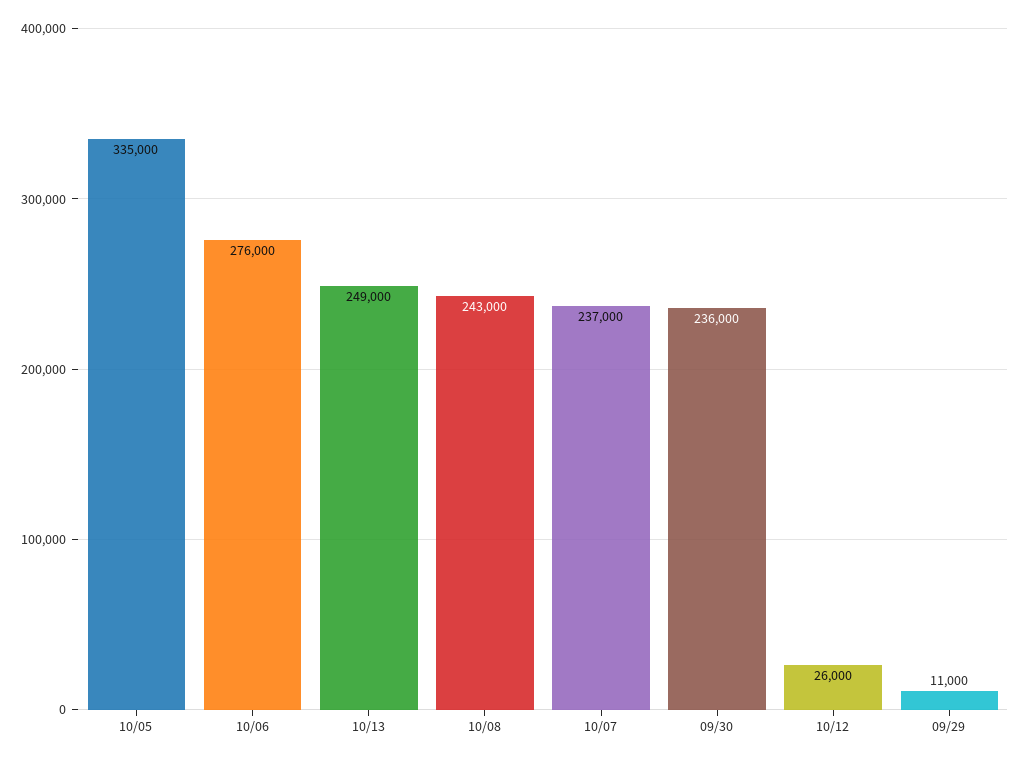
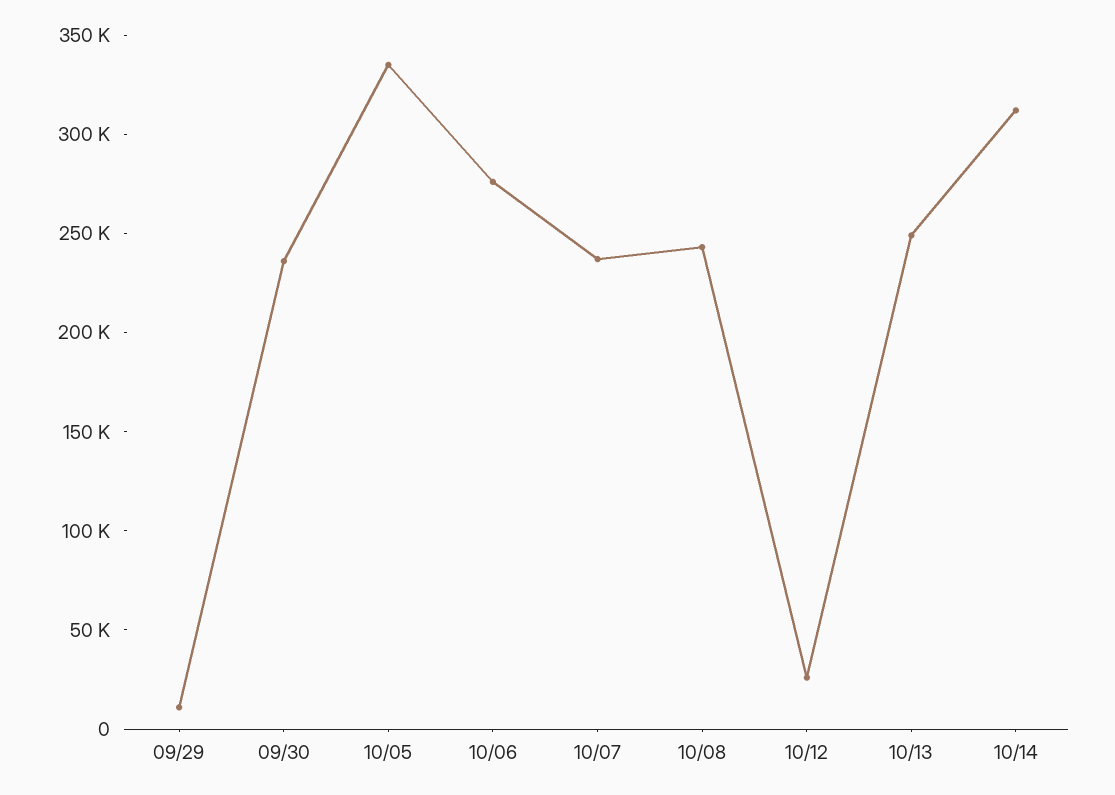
  {
    "10/05": 335000,
    "10/06": 276000,
    "10/13": 249000,
    "10/08": 243000,
    "10/07": 237000,
    "09/30": 236000,
    "10/12": 26000,
-   "09/29": 11000
+   "09/29": 11000,
+   "10/14": 310000
  }

